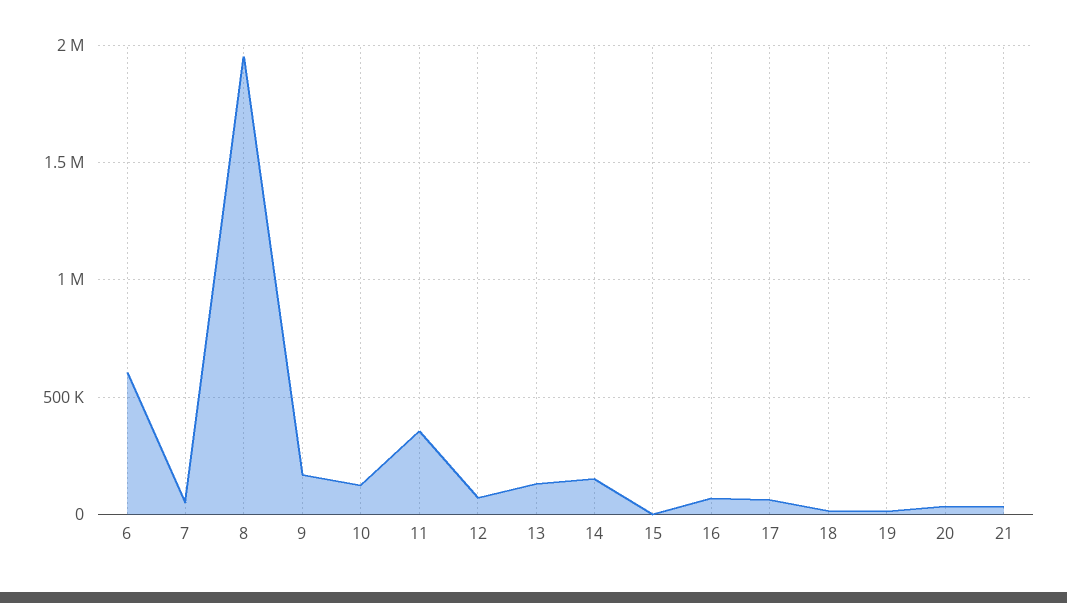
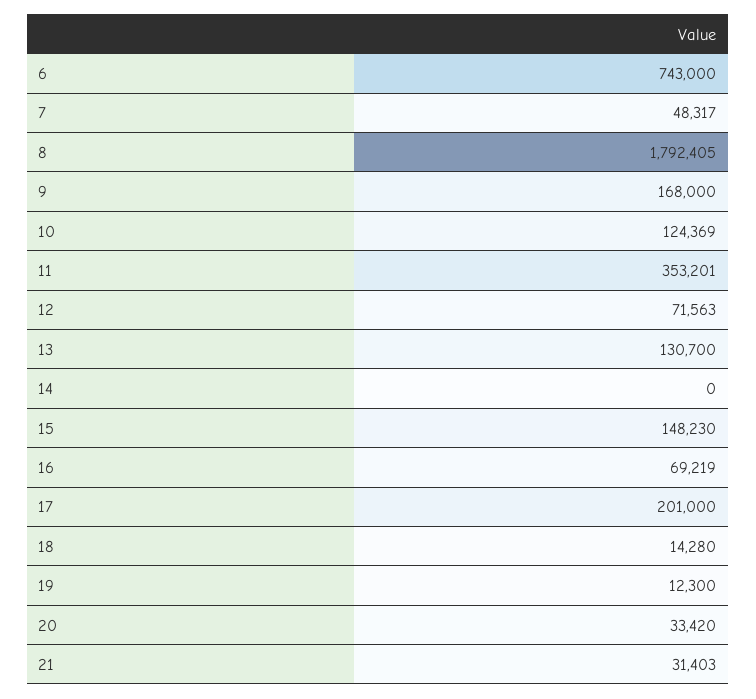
  {
-   "6": 600000,
+   "6": 743000,
    "7": 48317,
-   "8": 1950000,
+   "8": 1792405,
    "9": 168000,
    "10": 124369,
    "11": 353201,
    "12": 71563,
    "13": 130700,
-   "14": 150000,
+   "14": 0,
-   "15": 0,
+   "15": 148230,
    "16": 69219,
-   "17": 50000,
+   "17": 201000,
    "18": 14280,
    "19": 12300,
    "20": 33420,
    "21": 31403
  }

